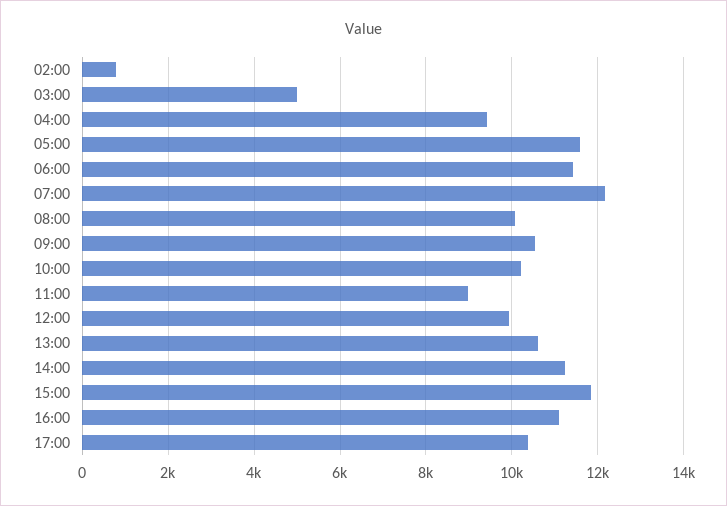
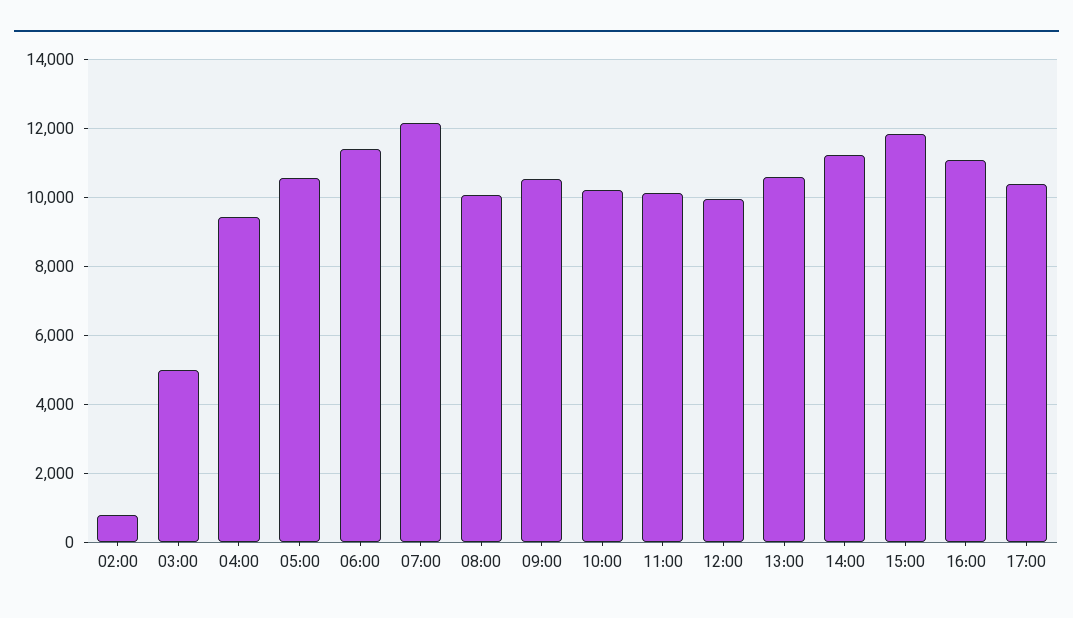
  {
    "02:00": 800,
    "03:00": 5000,
    "04:00": 9400,
-   "05:00": 11600,
+   "05:00": 10600,
    "06:00": 11400,
    "07:00": 12200,
    "08:00": 10000,
    "09:00": 10600,
    "10:00": 10200,
-   "11:00": 9000,
+   "11:00": 10200,
    "12:00": 10000,
    "13:00": 10600,
    "14:00": 11200,
    "15:00": 11800,
    "16:00": 11000,
    "17:00": 10400
  }

